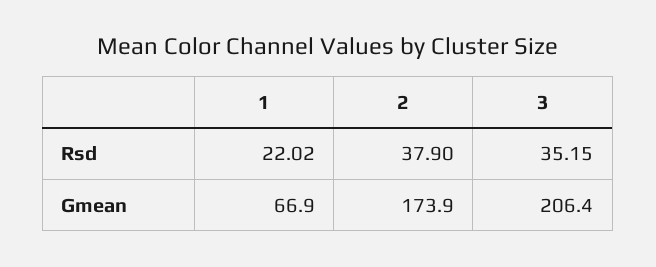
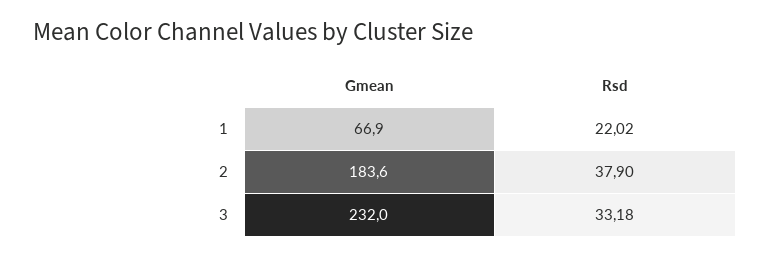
  {
    "1": {
      "Rsd": 22.02,
      "Gmean": 66.9
    },
    "2": {
      "Rsd": 37.9,
-     "Gmean": 173.9
+     "Gmean": 183.6
    },
    "3": {
-     "Rsd": 35.15,
+     "Rsd": 33.18,
-     "Gmean": 206.4
+     "Gmean": 232
    }
  }

